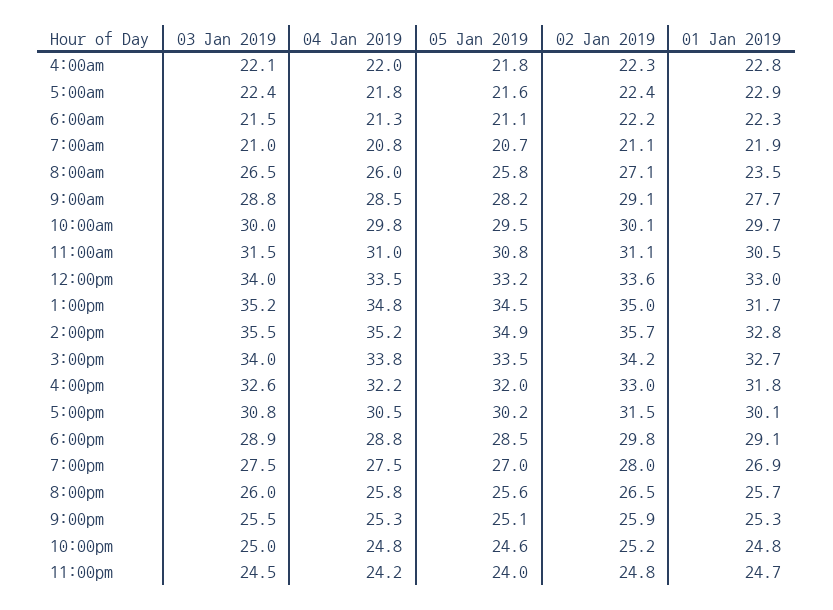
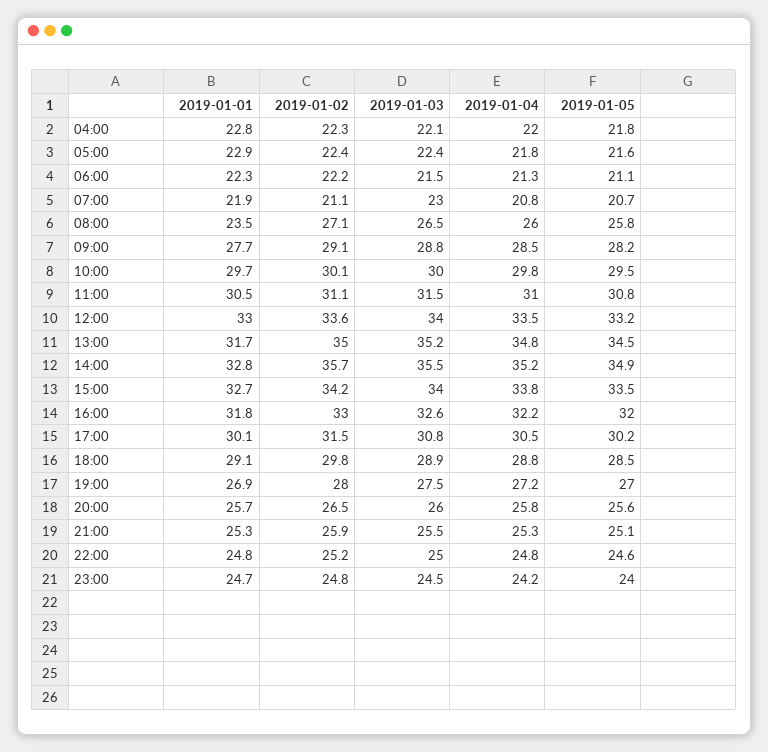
  {
    "03 Jan 2019": {
      "4:00am": 22.1,
      "5:00am": 22.4,
      "6:00am": 21.5,
-     "7:00am": 21,
+     "7:00am": 23,
      "8:00am": 26.5,
      "9:00am": 28.8,
      "10:00am": 30,
      "11:00am": 31.5,
      "12:00pm": 34,
      "1:00pm": 35.2,
      "2:00pm": 35.5,
      "3:00pm": 34,
      "4:00pm": 32.6,
      "5:00pm": 30.8,
      "6:00pm": 28.9,
      "7:00pm": 27.5,
      "8:00pm": 26,
      "9:00pm": 25.5,
      "10:00pm": 25,
      "11:00pm": 24.5
    },
    "04 Jan 2019": {
      "4:00am": 22,
      "5:00am": 21.8,
      "6:00am": 21.3,
      "7:00am": 20.8,
      "8:00am": 26,
      "9:00am": 28.5,
      "10:00am": 29.8,
      "11:00am": 31,
      "12:00pm": 33.5,
      "1:00pm": 34.8,
      "2:00pm": 35.2,
      "3:00pm": 33.8,
      "4:00pm": 32.2,
      "5:00pm": 30.5,
      "6:00pm": 28.8,
-     "7:00pm": 27.5,
+     "7:00pm": 27.2,
      "8:00pm": 25.8,
      "9:00pm": 25.3,
      "10:00pm": 24.8,
      "11:00pm": 24.2
    },
    "05 Jan 2019": {
      "4:00am": 21.8,
      "5:00am": 21.6,
      "6:00am": 21.1,
      "7:00am": 20.7,
      "8:00am": 25.8,
      "9:00am": 28.2,
      "10:00am": 29.5,
      "11:00am": 30.8,
      "12:00pm": 33.2,
      "1:00pm": 34.5,
      "2:00pm": 34.9,
      "3:00pm": 33.5,
      "4:00pm": 32,
      "5:00pm": 30.2,
      "6:00pm": 28.5,
      "7:00pm": 27,
      "8:00pm": 25.6,
      "9:00pm": 25.1,
      "10:00pm": 24.6,
      "11:00pm": 24
    },
    "02 Jan 2019": {
      "4:00am": 22.3,
      "5:00am": 22.4,
      "6:00am": 22.2,
      "7:00am": 21.1,
      "8:00am": 27.1,
      "9:00am": 29.1,
      "10:00am": 30.1,
      "11:00am": 31.1,
      "12:00pm": 33.6,
      "1:00pm": 35,
      "2:00pm": 35.7,
      "3:00pm": 34.2,
      "4:00pm": 33,
      "5:00pm": 31.5,
      "6:00pm": 29.8,
      "7:00pm": 28,
      "8:00pm": 26.5,
      "9:00pm": 25.9,
      "10:00pm": 25.2,
      "11:00pm": 24.8
    },
    "01 Jan 2019": {
      "4:00am": 22.8,
      "5:00am": 22.9,
      "6:00am": 22.3,
      "7:00am": 21.9,
      "8:00am": 23.5,
      "9:00am": 27.7,
      "10:00am": 29.7,
      "11:00am": 30.5,
      "12:00pm": 33,
      "1:00pm": 31.7,
      "2:00pm": 32.8,
      "3:00pm": 32.7,
      "4:00pm": 31.8,
      "5:00pm": 30.1,
      "6:00pm": 29.1,
      "7:00pm": 26.9,
      "8:00pm": 25.7,
      "9:00pm": 25.3,
      "10:00pm": 24.8,
      "11:00pm": 24.7
    }
  }

